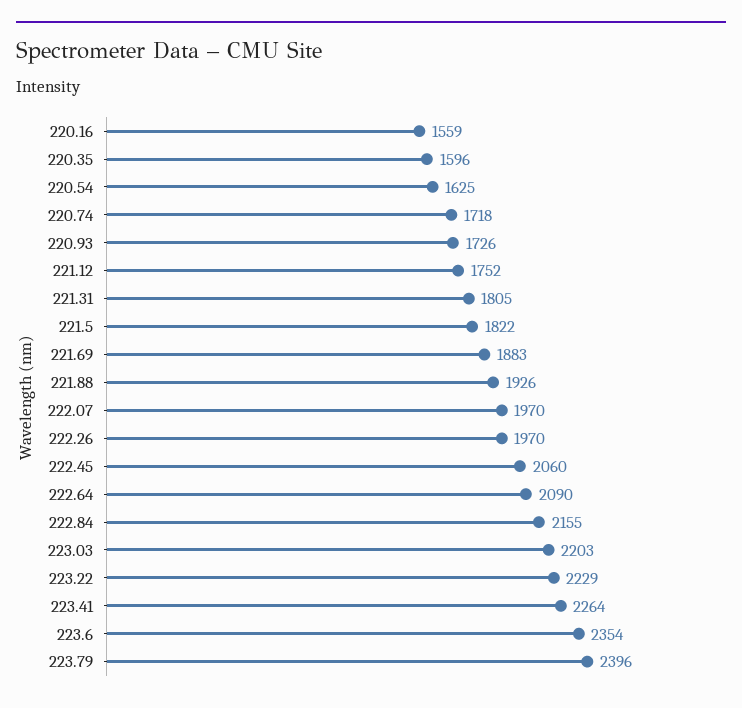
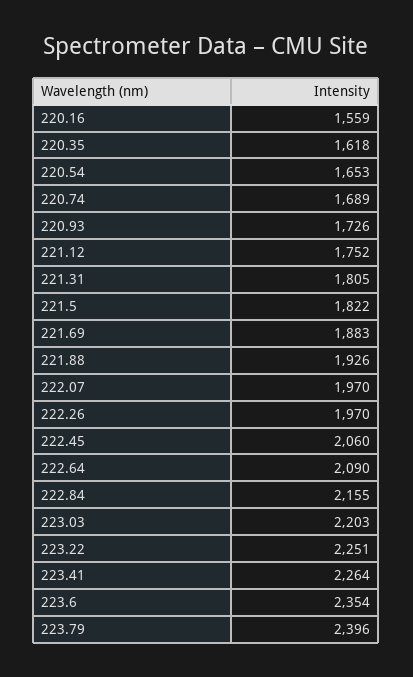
  {
    "220.16": 1559,
-   "220.35": 1596,
+   "220.35": 1618,
-   "220.54": 1625,
+   "220.54": 1653,
-   "220.74": 1718,
+   "220.74": 1689,
    "220.93": 1726,
    "221.12": 1752,
    "221.31": 1805,
    "221.5": 1822,
    "221.69": 1883,
    "221.88": 1926,
    "222.07": 1970,
    "222.26": 1970,
    "222.45": 2060,
    "222.64": 2090,
    "222.84": 2155,
    "223.03": 2203,
-   "223.22": 2229,
+   "223.22": 2251,
    "223.41": 2264,
    "223.6": 2354,
    "223.79": 2396
  }

